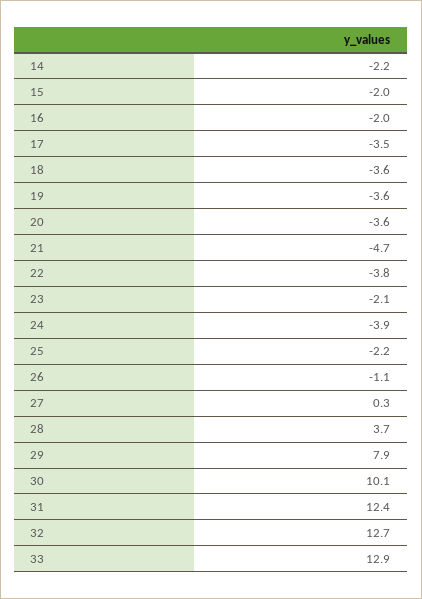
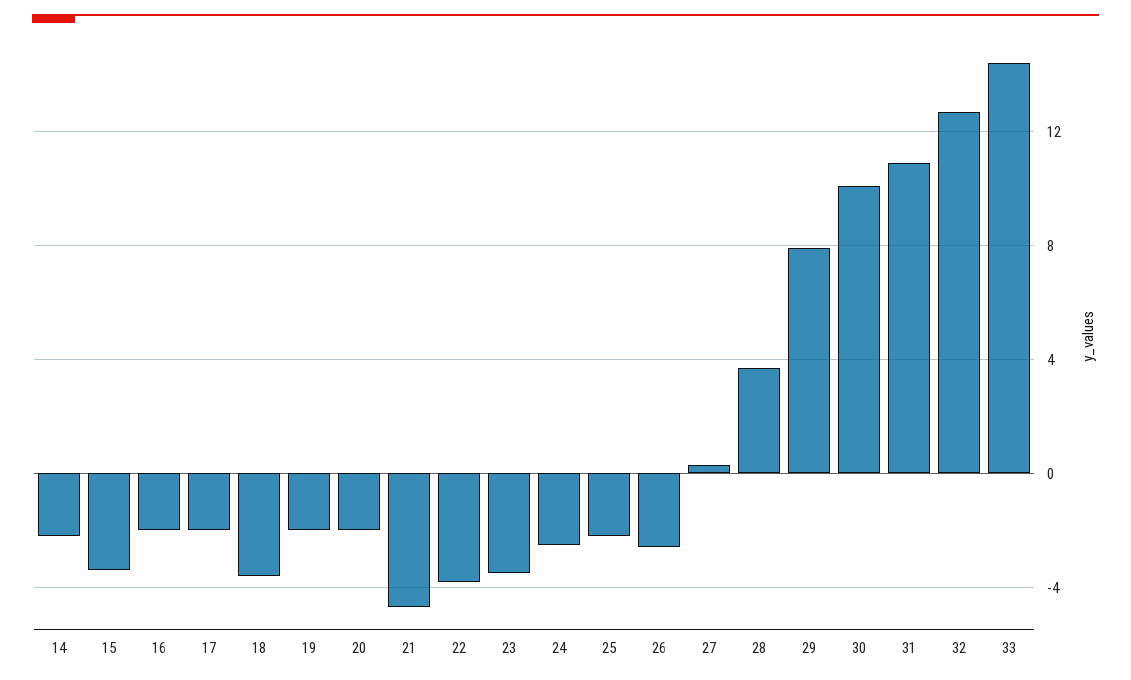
  {
    "14": -2.2,
-   "15": -2,
+   "15": -3.5,
    "16": -2,
-   "17": -3.5,
+   "17": -2,
    "18": -3.6,
-   "19": -3.6,
+   "19": -2,
-   "20": -3.6,
+   "20": -2,
    "21": -4.7,
    "22": -3.8,
-   "23": -2.1,
+   "23": -3.5,
-   "24": -3.9,
+   "24": -2.5,
    "25": -2.2,
-   "26": -1.1,
+   "26": -2.5,
    "27": 0.3,
    "28": 3.7,
    "29": 7.9,
    "30": 10.1,
-   "31": 12.4,
+   "31": 11,
    "32": 12.7,
-   "33": 12.9
+   "33": 14.5
  }

